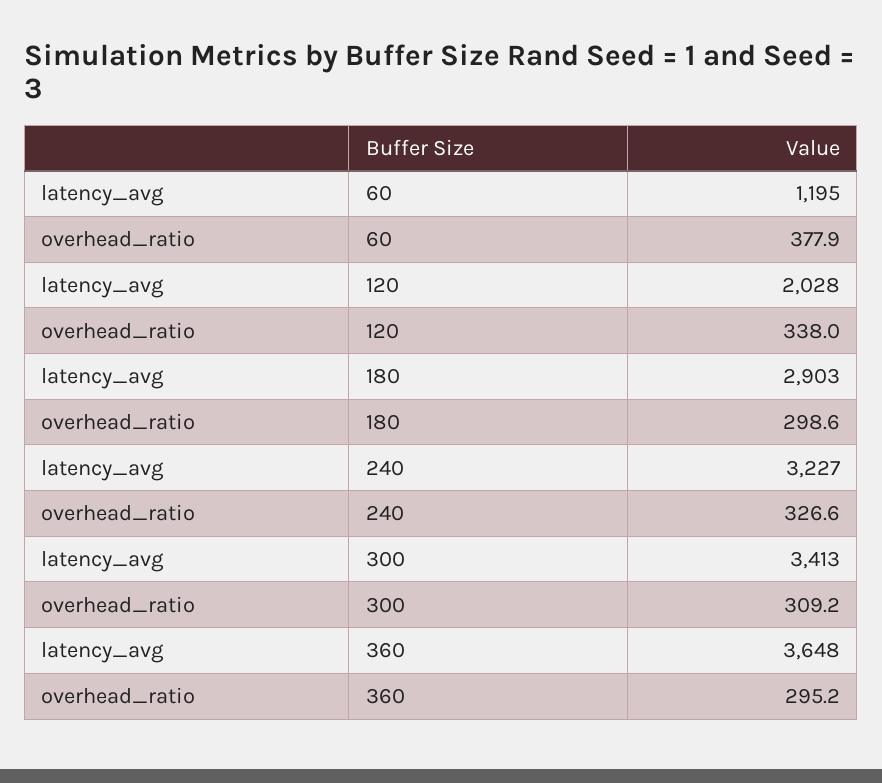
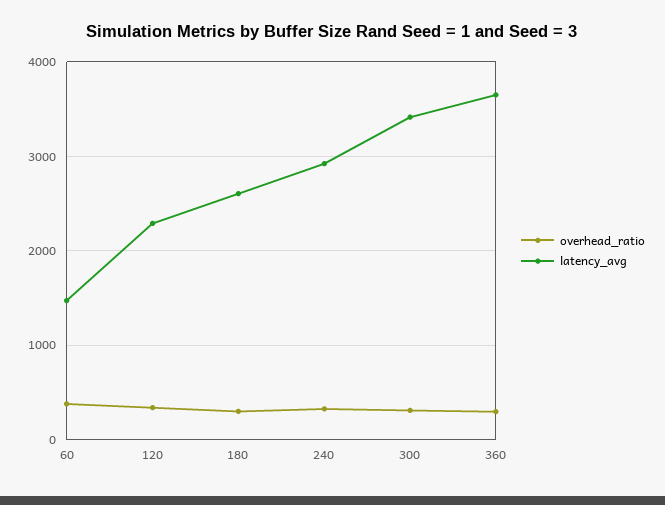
  {
    "latency_avg": {
-     "60": 1195,
+     "60": 1500,
-     "120": 2028,
+     "120": 2300,
-     "180": 2903,
+     "180": 2600,
-     "240": 3227,
+     "240": 2900,
      "300": 3413,
      "360": 3648
    },
    "overhead_ratio": {
      "60": 377.9,
      "120": 338,
      "180": 298.6,
      "240": 326.6,
      "300": 309.2,
      "360": 295.2
    }
  }

